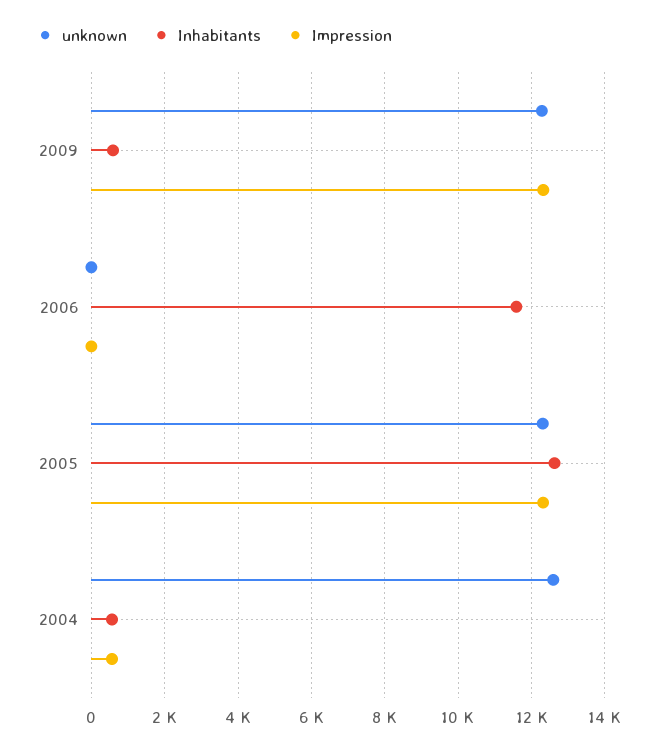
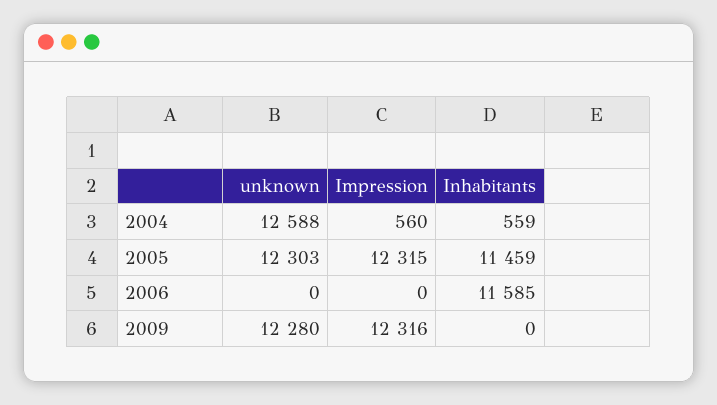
  {
    "unknown": {
      "2009": 12280,
      "2006": 0,
      "2005": 12303,
      "2004": 12588
    },
    "Inhabitants": {
-     "2009": 600,
+     "2009": 0,
      "2006": 11585,
-     "2005": 12600,
+     "2005": 11459,
      "2004": 559
    },
    "Impression": {
      "2009": 12316,
      "2006": 0,
      "2005": 12315,
      "2004": 560
    }
  }

